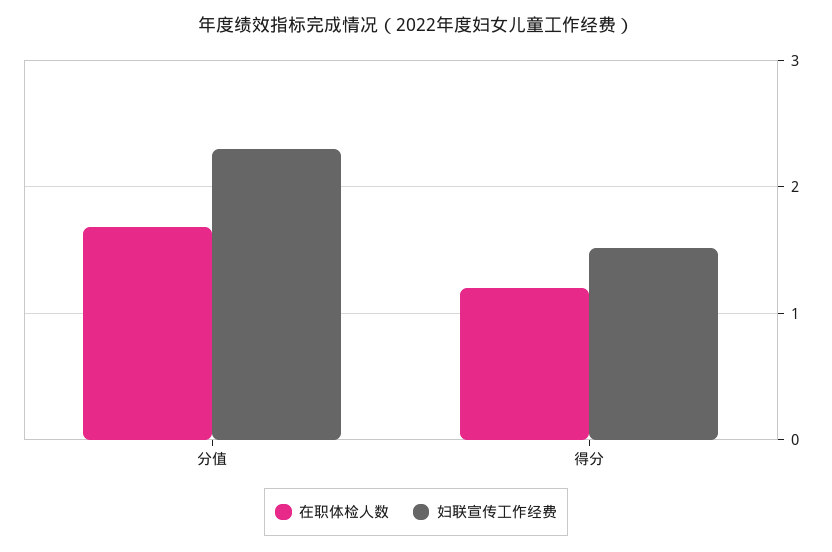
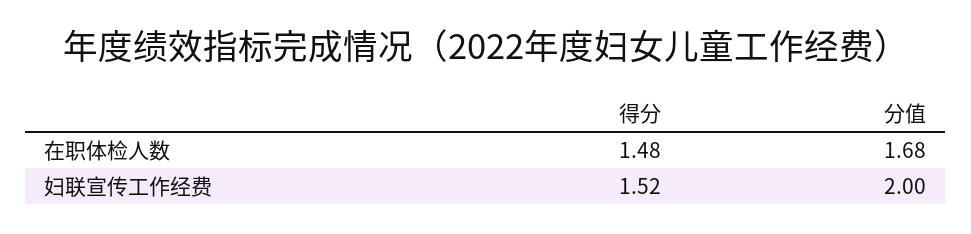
  {
    "在职体检人数": {
      "分值": 1.68,
-     "得分": 1.2
+     "得分": 1.48
    },
    "妇联宣传工作经费": {
-     "分值": 2.3,
+     "分值": 2,
      "得分": 1.52
    }
  }

